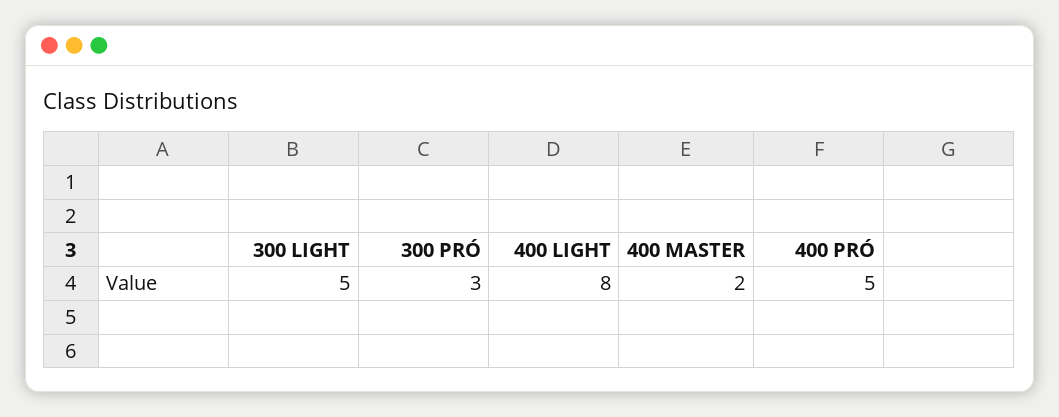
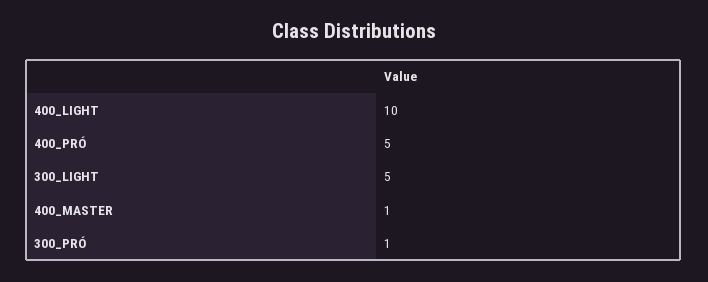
  {
    "300 LIGHT": 5,
-   "300 PRÓ": 3,
+   "300 PRÓ": 1,
-   "400 LIGHT": 8,
+   "400 LIGHT": 10,
-   "400 MASTER": 2,
+   "400 MASTER": 1,
    "400 PRÓ": 5
  }

